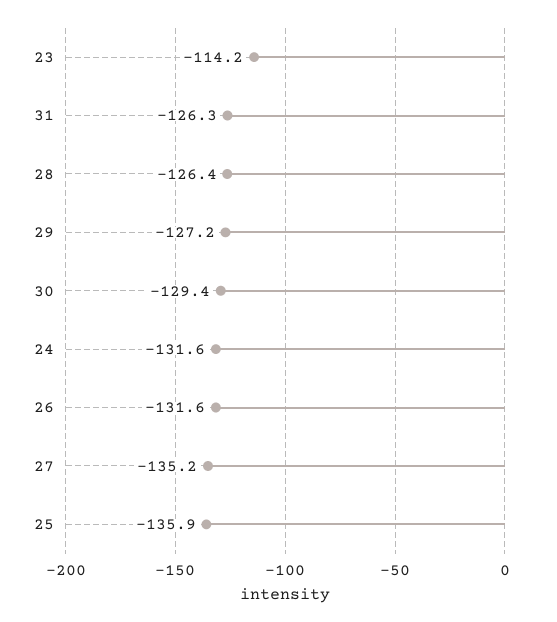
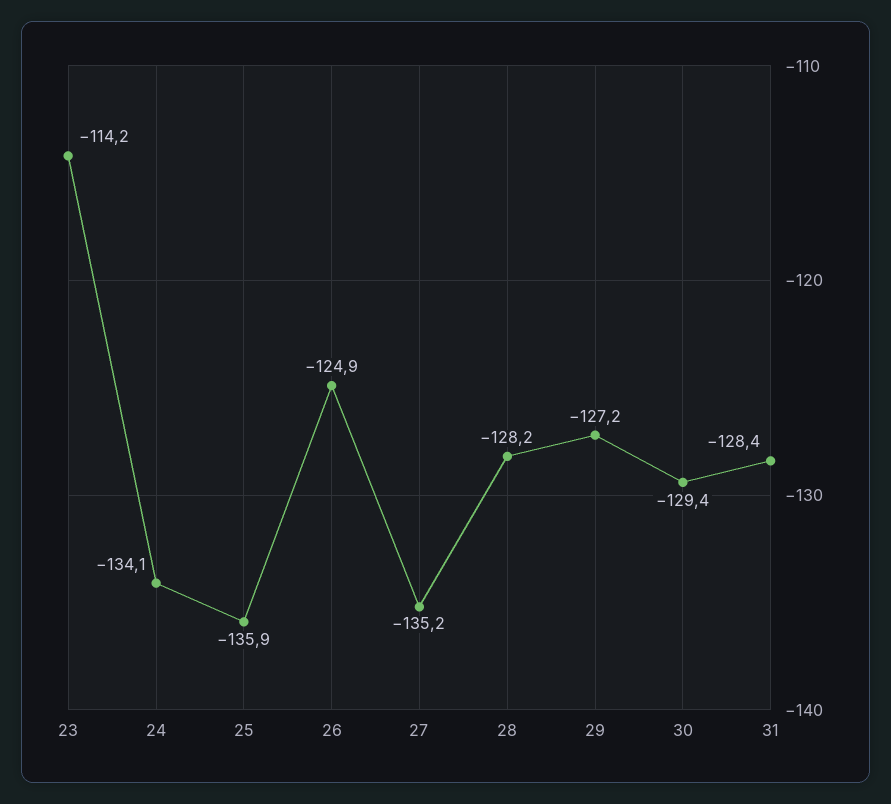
  {
    "23": -114.2,
-   "31": -126.3,
+   "31": -128.4,
-   "28": -126.4,
+   "28": -128.2,
    "29": -127.2,
    "30": -129.4,
-   "24": -131.6,
+   "24": -134.1,
-   "26": -131.6,
+   "26": -124.9,
    "27": -135.2,
    "25": -135.9
  }

